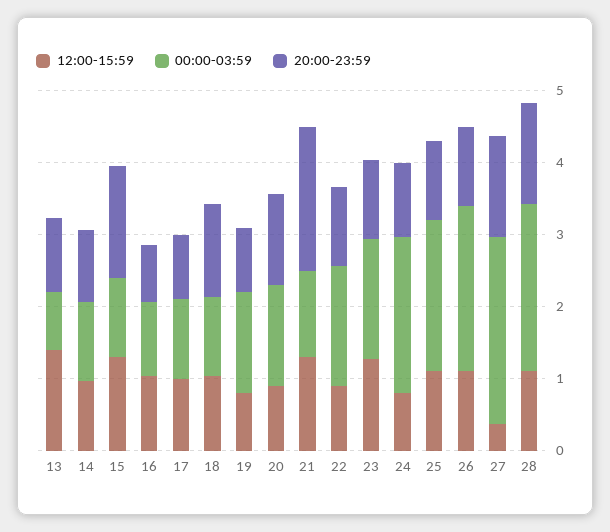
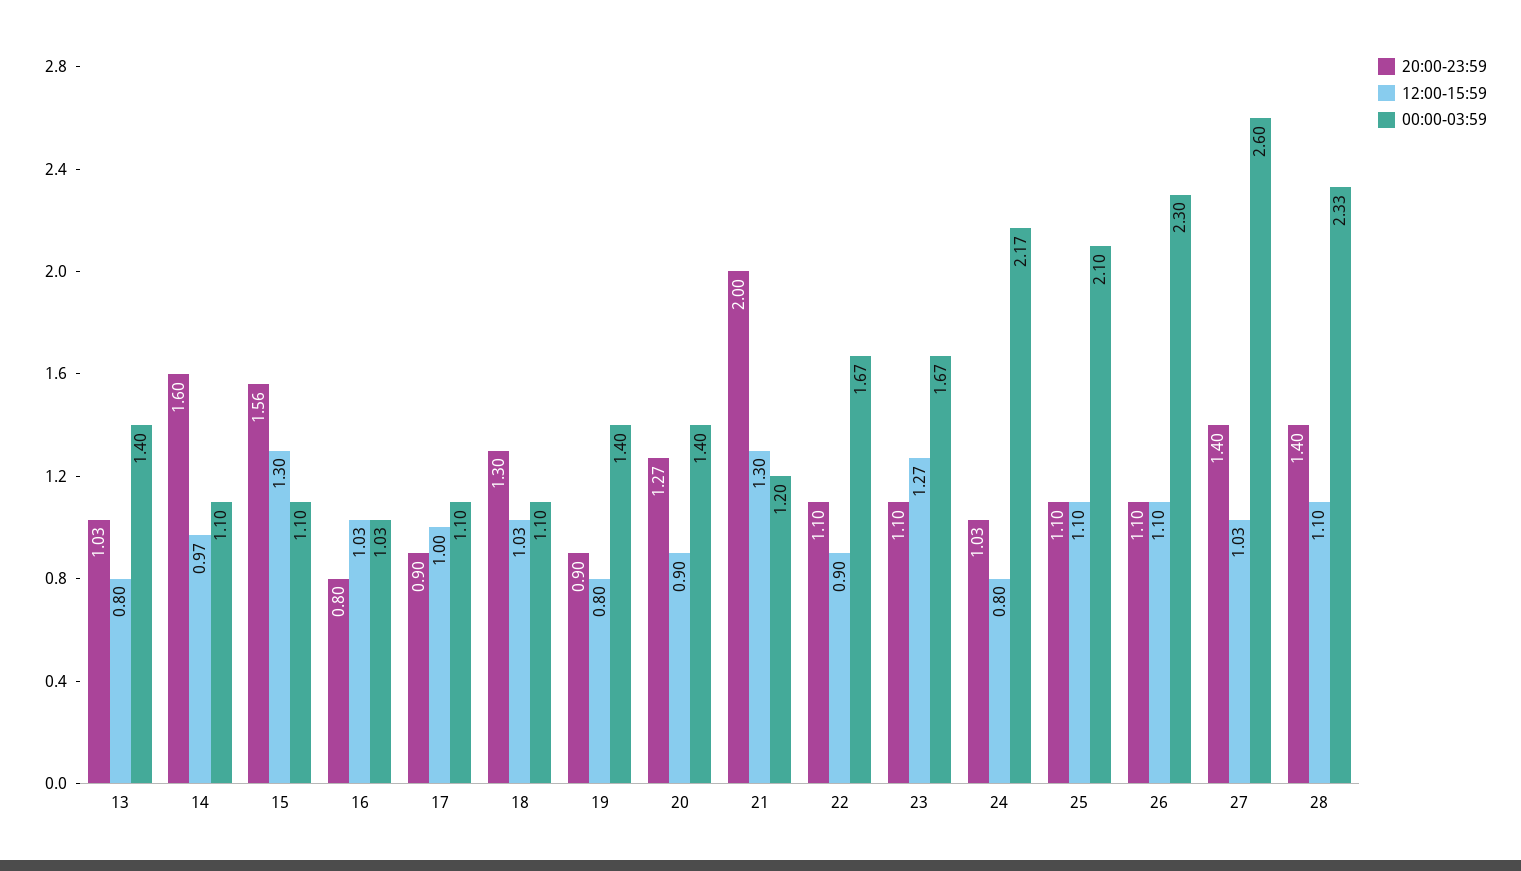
  {
    "12:00-15:59": {
-     "13": 1.4,
+     "13": 0.8,
      "14": 0.97,
      "15": 1.3,
      "16": 1.03,
      "17": 1,
      "18": 1.03,
      "19": 0.8,
      "20": 0.9,
      "21": 1.3,
      "22": 0.9,
      "23": 1.27,
      "24": 0.8,
      "25": 1.1,
      "26": 1.1,
-     "27": 0.4,
+     "27": 1.03,
      "28": 1.1
    },
    "00:00-03:59": {
-     "13": 0.8,
+     "13": 1.4,
      "14": 1.1,
      "15": 1.1,
      "16": 1.03,
      "17": 1.1,
      "18": 1.1,
      "19": 1.4,
      "20": 1.4,
      "21": 1.2,
      "22": 1.67,
      "23": 1.67,
      "24": 2.17,
      "25": 2.1,
      "26": 2.3,
      "27": 2.6,
      "28": 2.33
    },
    "20:00-23:59": {
      "13": 1.03,
-     "14": 1,
+     "14": 1.6,
      "15": 1.56,
      "16": 0.8,
      "17": 0.9,
      "18": 1.3,
      "19": 0.9,
      "20": 1.27,
      "21": 2,
      "22": 1.1,
      "23": 1.1,
      "24": 1.03,
      "25": 1.1,
      "26": 1.1,
      "27": 1.4,
      "28": 1.4
    }
  }

